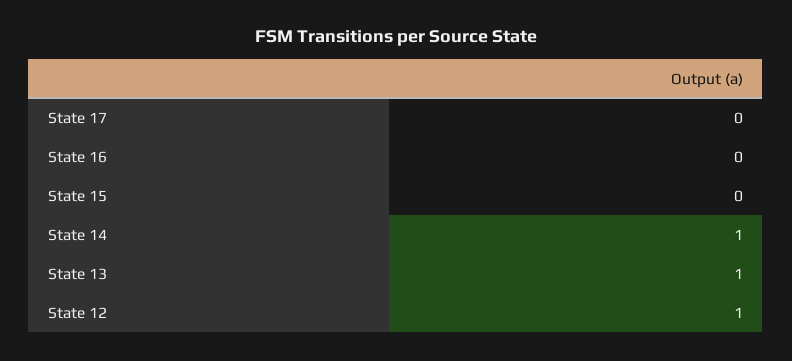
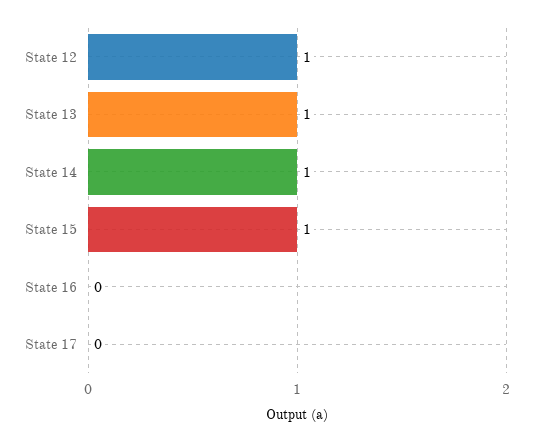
  {
    "State 17": 0,
    "State 16": 0,
-   "State 15": 0,
+   "State 15": 1,
    "State 14": 1,
    "State 13": 1,
    "State 12": 1
  }

